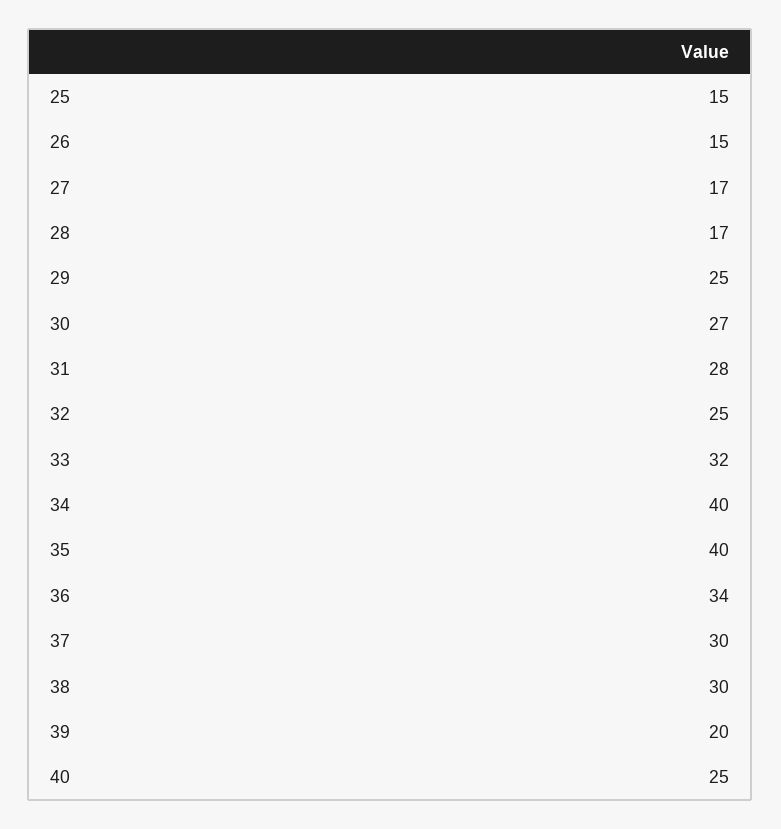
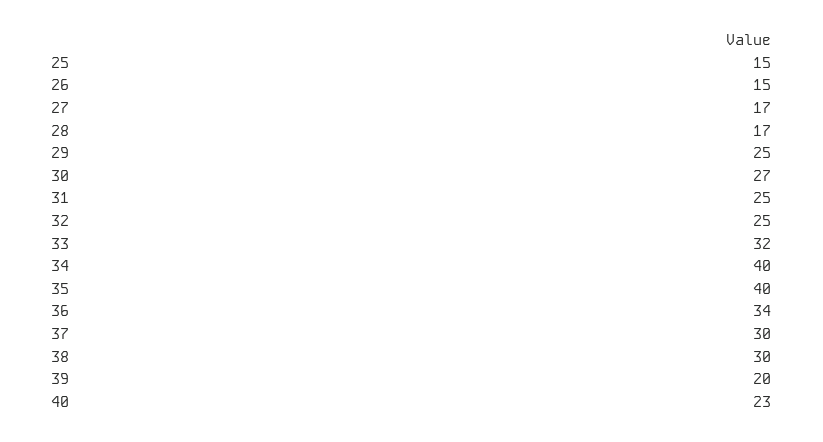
  {
    "25": 15,
    "26": 15,
    "27": 17,
    "28": 17,
    "29": 25,
    "30": 27,
-   "31": 28,
+   "31": 25,
    "32": 25,
    "33": 32,
    "34": 40,
    "35": 40,
    "36": 34,
    "37": 30,
    "38": 30,
    "39": 20,
-   "40": 25
+   "40": 23
  }

